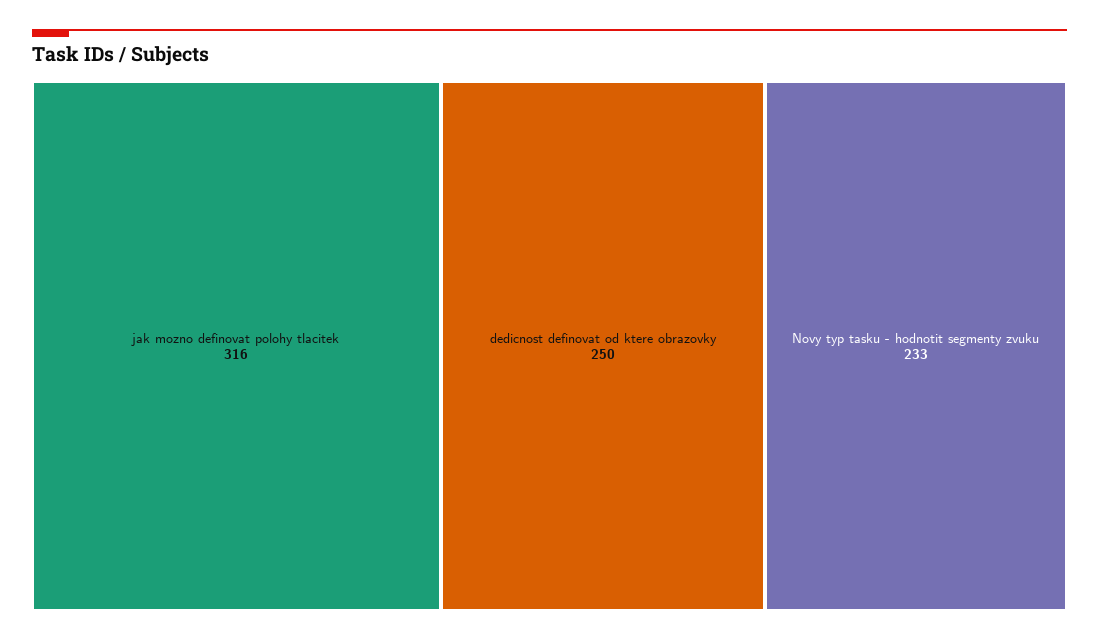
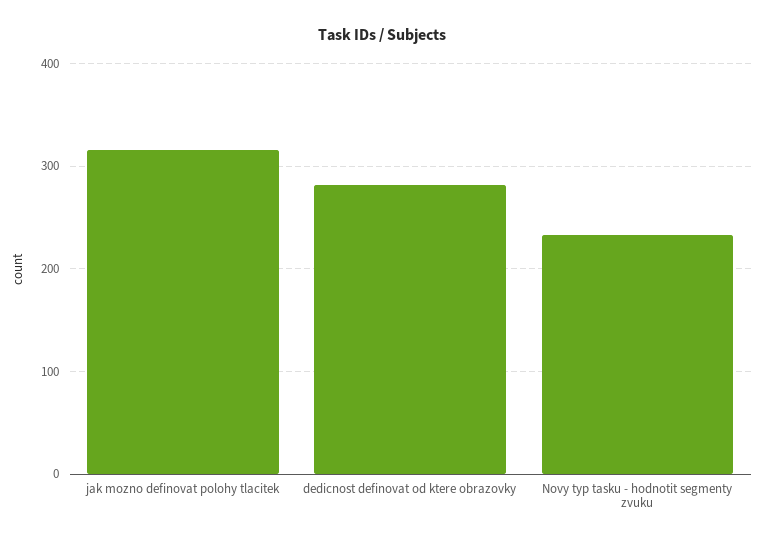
  {
    "jak mozno definovat polohy tlacitek": 316,
-   "dedicnost definovat od ktere obrazovky": 250,
+   "dedicnost definovat od ktere obrazovky": 280,
    "Novy typ tasku - hodnotit segmenty zvuku": 233
  }

